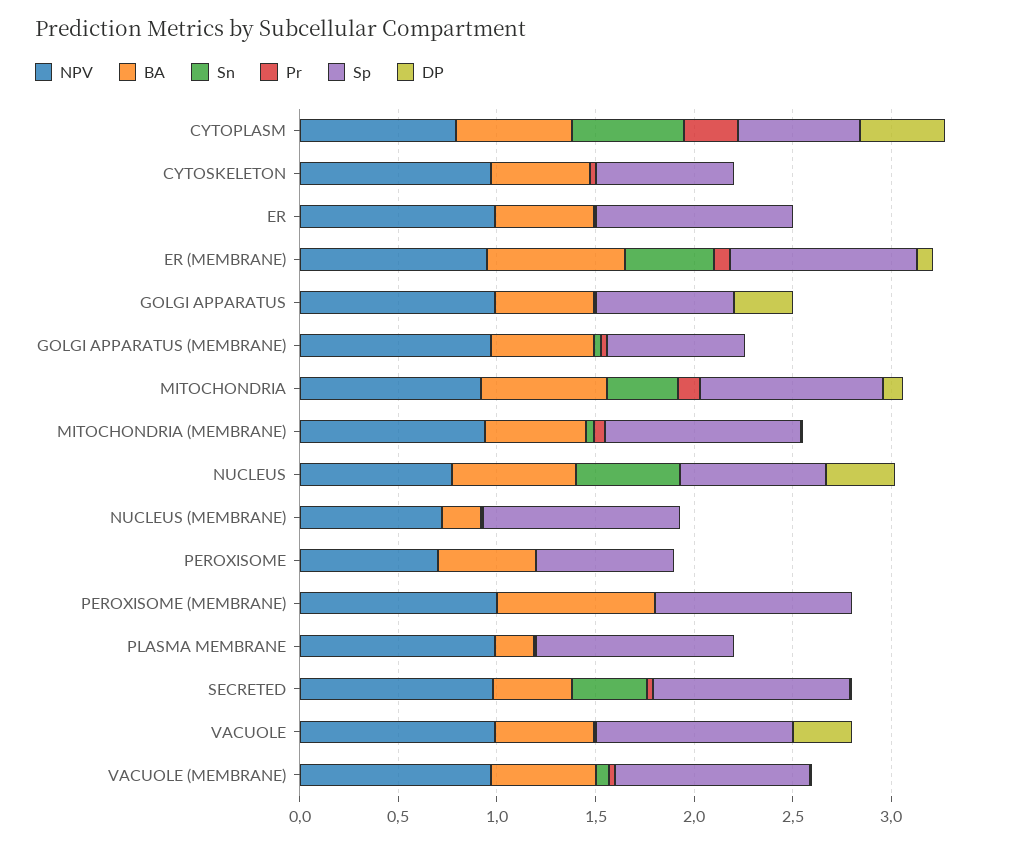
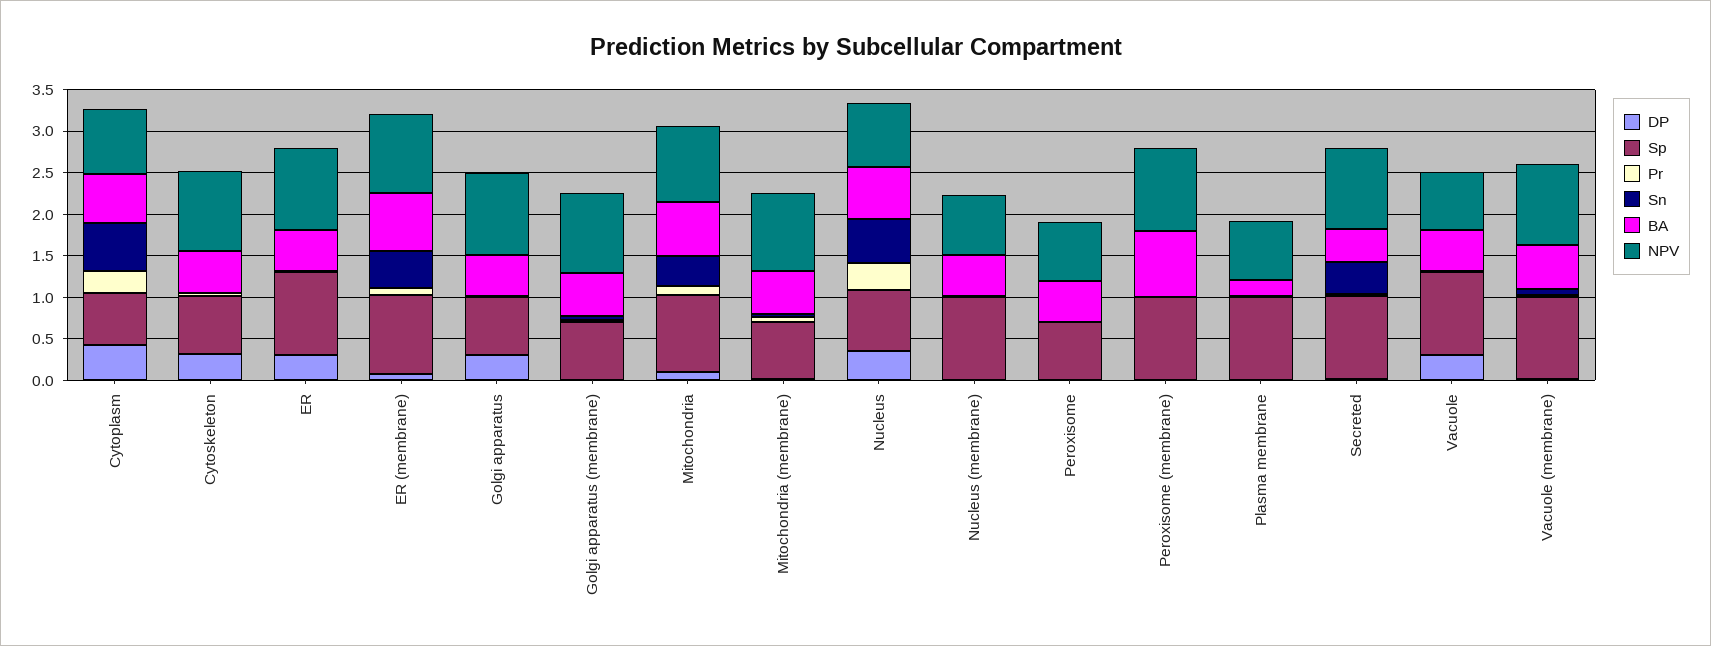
  {
    "NPV": {
      "CYTOPLASM": 0.8,
      "CYTOSKELETON": 1,
      "ER": 1,
      "ER (MEMBRANE)": 1,
      "GOLGI APPARATUS": 1,
      "GOLGI APPARATUS (MEMBRANE)": 1,
      "MITOCHONDRIA": 0.9,
      "MITOCHONDRIA (MEMBRANE)": 0.9,
      "NUCLEUS": 0.8,
      "NUCLEUS (MEMBRANE)": 0.7,
      "PEROXISOME": 0.7,
      "PEROXISOME (MEMBRANE)": 1,
-     "PLASMA MEMBRANE": 1,
+     "PLASMA MEMBRANE": 0.7,
      "SECRETED": 1,
-     "VACUOLE": 1,
+     "VACUOLE": 0.7,
      "VACUOLE (MEMBRANE)": 1
    },
    "BA": {
      "CYTOPLASM": 0.6,
      "CYTOSKELETON": 0.5,
      "ER": 0.5,
      "ER (MEMBRANE)": 0.7,
      "GOLGI APPARATUS": 0.5,
      "GOLGI APPARATUS (MEMBRANE)": 0.5,
      "MITOCHONDRIA": 0.6,
      "MITOCHONDRIA (MEMBRANE)": 0.5,
      "NUCLEUS": 0.6,
-     "NUCLEUS (MEMBRANE)": 0.2,
+     "NUCLEUS (MEMBRANE)": 0.5,
      "PEROXISOME": 0.5,
      "PEROXISOME (MEMBRANE)": 0.8,
      "PLASMA MEMBRANE": 0.2,
      "SECRETED": 0.4,
      "VACUOLE": 0.5,
      "VACUOLE (MEMBRANE)": 0.5
    },
    "Sn": {
      "CYTOPLASM": 0.6,
      "CYTOSKELETON": 0,
      "ER": 0,
      "ER (MEMBRANE)": 0.5,
      "GOLGI APPARATUS": 0,
      "GOLGI APPARATUS (MEMBRANE)": 0,
      "MITOCHONDRIA": 0.4,
      "MITOCHONDRIA (MEMBRANE)": 0,
      "NUCLEUS": 0.5,
      "NUCLEUS (MEMBRANE)": 0,
      "PEROXISOME": 0,
      "PEROXISOME (MEMBRANE)": 0,
      "PLASMA MEMBRANE": 0,
      "SECRETED": 0.4,
      "VACUOLE": 0,
      "VACUOLE (MEMBRANE)": 0.1
    },
    "Pr": {
      "CYTOPLASM": 0.3,
      "CYTOSKELETON": 0,
      "ER": 0,
      "ER (MEMBRANE)": 0.1,
      "GOLGI APPARATUS": 0,
      "GOLGI APPARATUS (MEMBRANE)": 0,
      "MITOCHONDRIA": 0.1,
      "MITOCHONDRIA (MEMBRANE)": 0.1,
-     "NUCLEUS": 0,
+     "NUCLEUS": 0.3,
      "NUCLEUS (MEMBRANE)": 0,
      "PEROXISOME": 0,
      "PEROXISOME (MEMBRANE)": 0,
      "PLASMA MEMBRANE": 0,
      "SECRETED": 0,
      "VACUOLE": 0,
      "VACUOLE (MEMBRANE)": 0
    },
    "Sp": {
      "CYTOPLASM": 0.6,
      "CYTOSKELETON": 0.7,
      "ER": 1,
      "ER (MEMBRANE)": 1,
      "GOLGI APPARATUS": 0.7,
      "GOLGI APPARATUS (MEMBRANE)": 0.7,
      "MITOCHONDRIA": 0.9,
-     "MITOCHONDRIA (MEMBRANE)": 1,
+     "MITOCHONDRIA (MEMBRANE)": 0.7,
      "NUCLEUS": 0.7,
      "NUCLEUS (MEMBRANE)": 1,
      "PEROXISOME": 0.7,
      "PEROXISOME (MEMBRANE)": 1,
      "PLASMA MEMBRANE": 1,
      "SECRETED": 1,
      "VACUOLE": 1,
      "VACUOLE (MEMBRANE)": 1
    },
    "DP": {
      "CYTOPLASM": 0.4,
-     "CYTOSKELETON": 0,
+     "CYTOSKELETON": 0.3,
-     "ER": 0,
+     "ER": 0.3,
      "ER (MEMBRANE)": 0.1,
      "GOLGI APPARATUS": 0.3,
      "GOLGI APPARATUS (MEMBRANE)": 0,
      "MITOCHONDRIA": 0.1,
      "MITOCHONDRIA (MEMBRANE)": 0,
      "NUCLEUS": 0.4,
      "NUCLEUS (MEMBRANE)": 0,
      "PEROXISOME": 0,
      "PEROXISOME (MEMBRANE)": 0,
      "PLASMA MEMBRANE": 0,
      "SECRETED": 0,
      "VACUOLE": 0.3,
      "VACUOLE (MEMBRANE)": 0
    }
  }

